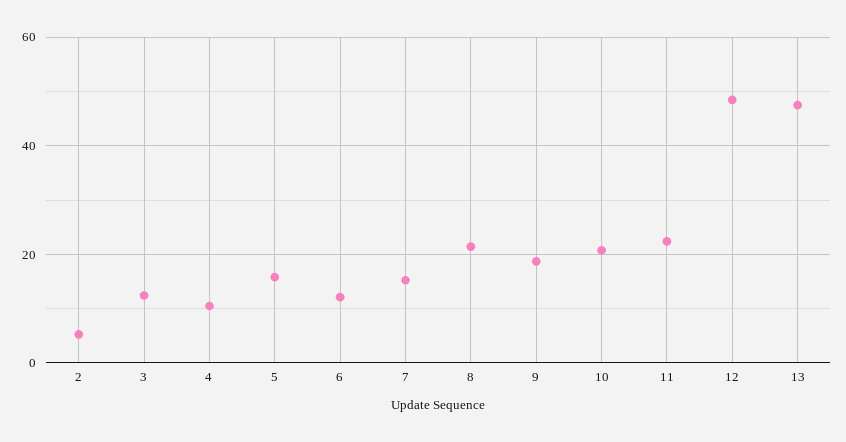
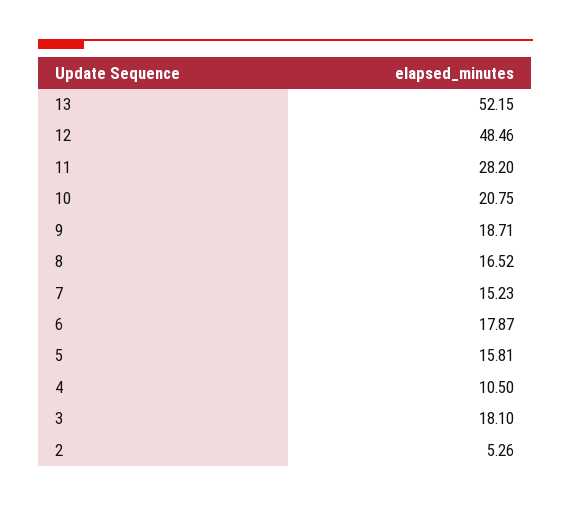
  {
    "2": 5.26,
-   "3": 12,
+   "3": 18.1,
    "4": 10.5,
    "5": 15.81,
-   "6": 12,
+   "6": 17.87,
    "7": 15.23,
-   "8": 22,
+   "8": 16.52,
    "9": 18.71,
    "10": 20.75,
-   "11": 22,
+   "11": 28.2,
    "12": 48.46,
-   "13": 48
+   "13": 52.15
  }

